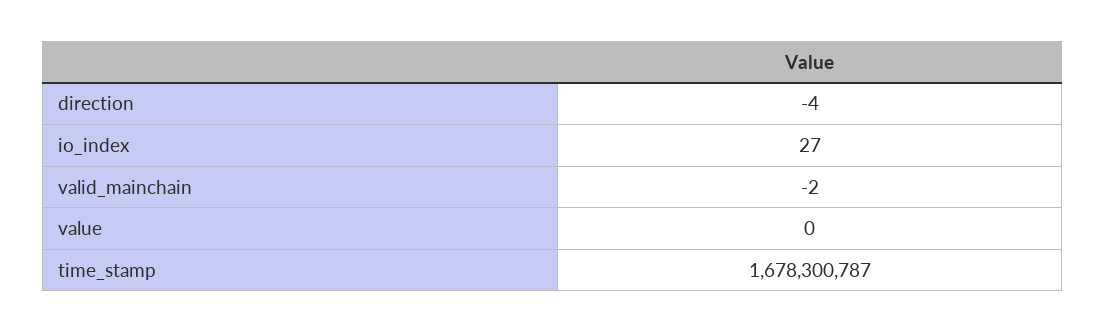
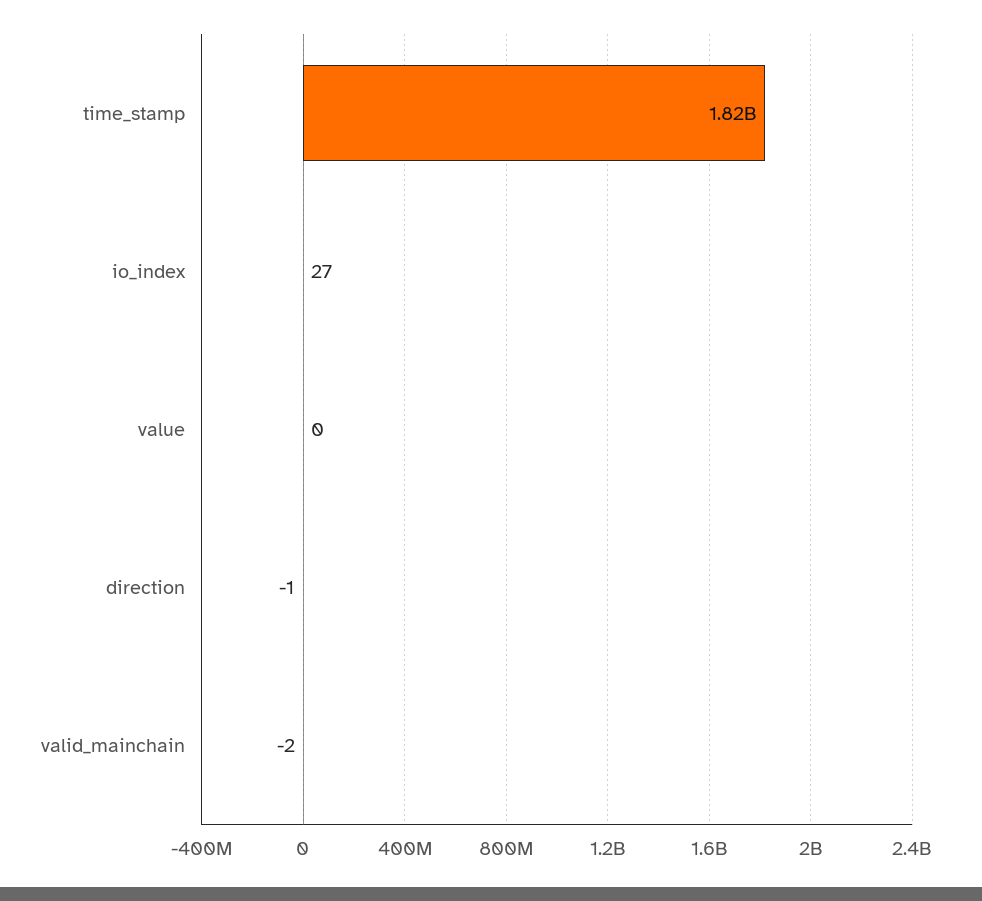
  {
-   "direction": -4,
+   "direction": -1,
    "io_index": 27,
    "valid_mainchain": -2,
    "value": 0,
-   "time_stamp": 1678300787
+   "time_stamp": 1820000000
  }

